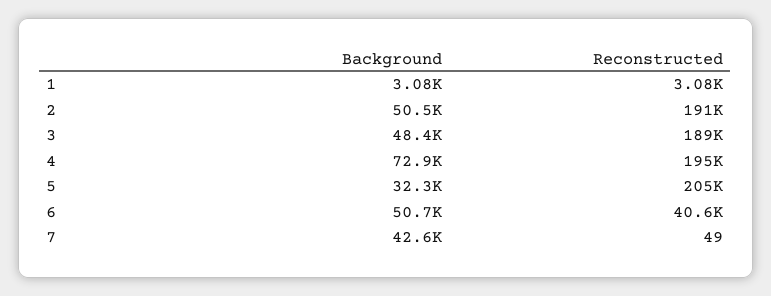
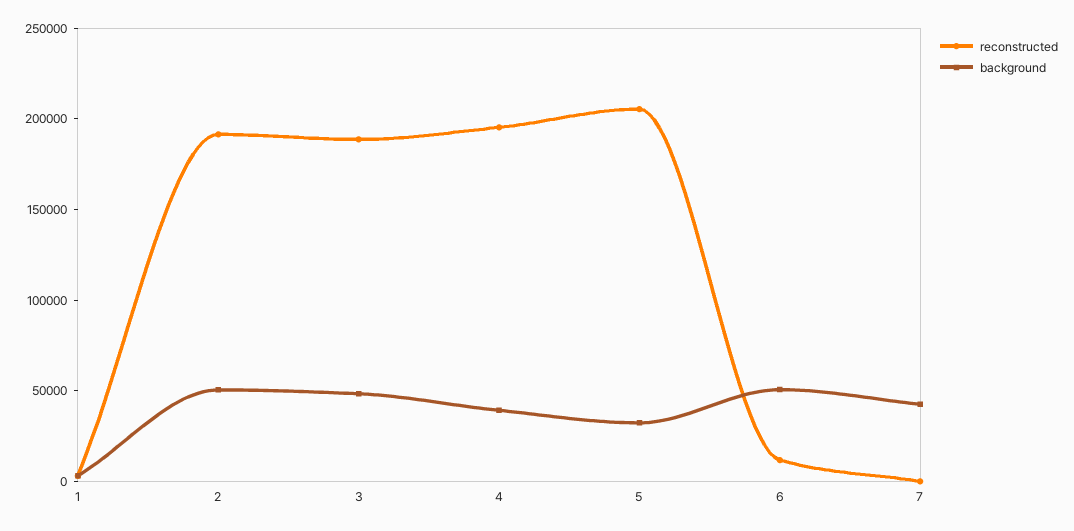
  {
    "Background": {
      "1": 3080,
      "2": 50500,
      "3": 48400,
-     "4": 72900,
+     "4": 40000,
      "5": 32300,
      "6": 50700,
      "7": 42600
    },
    "Reconstructed": {
      "1": 3080,
      "2": 191000,
      "3": 189000,
      "4": 195000,
      "5": 205000,
-     "6": 40600,
+     "6": 10000,
      "7": 49
    }
  }

